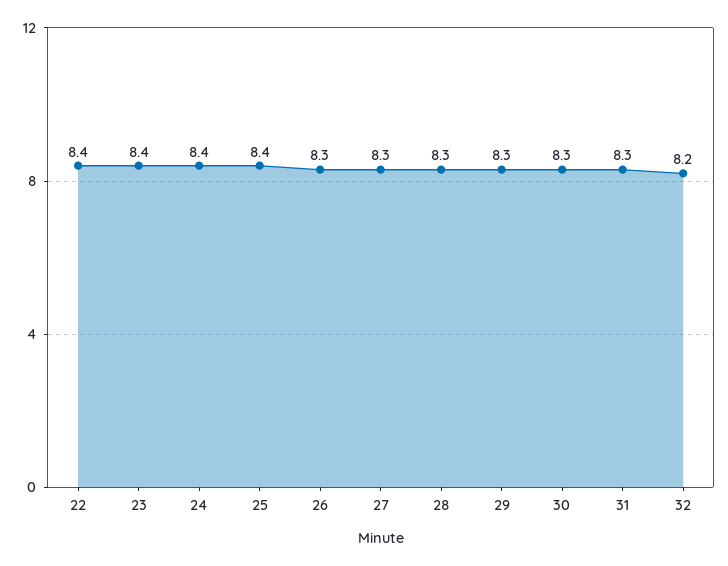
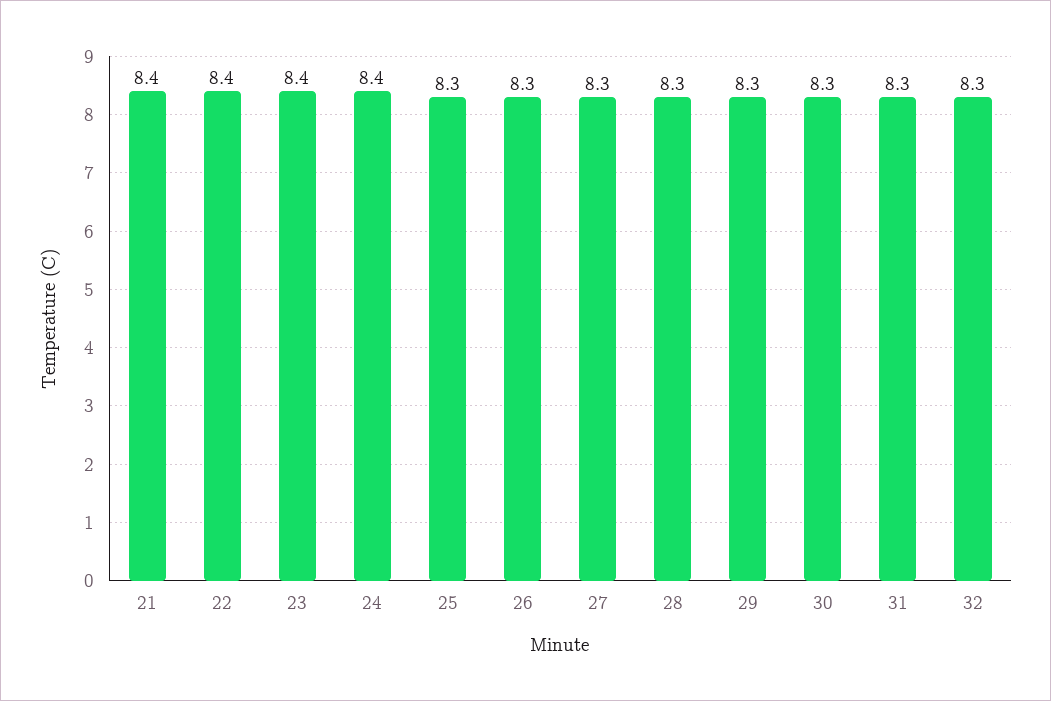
  {
    "22": 8.4,
    "23": 8.4,
    "24": 8.4,
-   "25": 8.4,
+   "25": 8.3,
    "26": 8.3,
    "27": 8.3,
    "28": 8.3,
    "29": 8.3,
    "30": 8.3,
    "31": 8.3,
-   "32": 8.2
+   "32": 8.3,
+   "21": 8.4
  }

